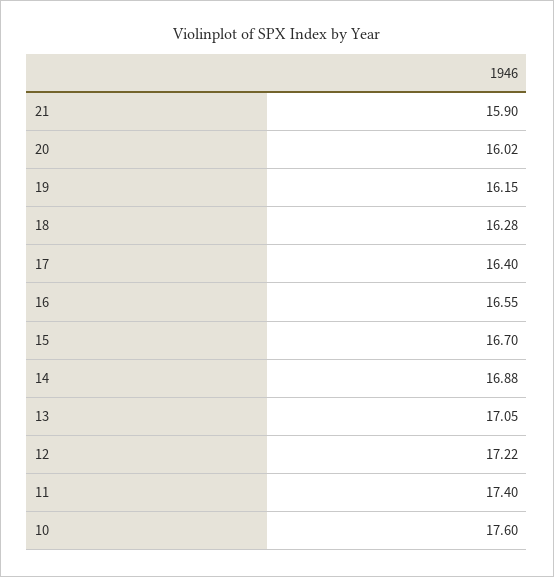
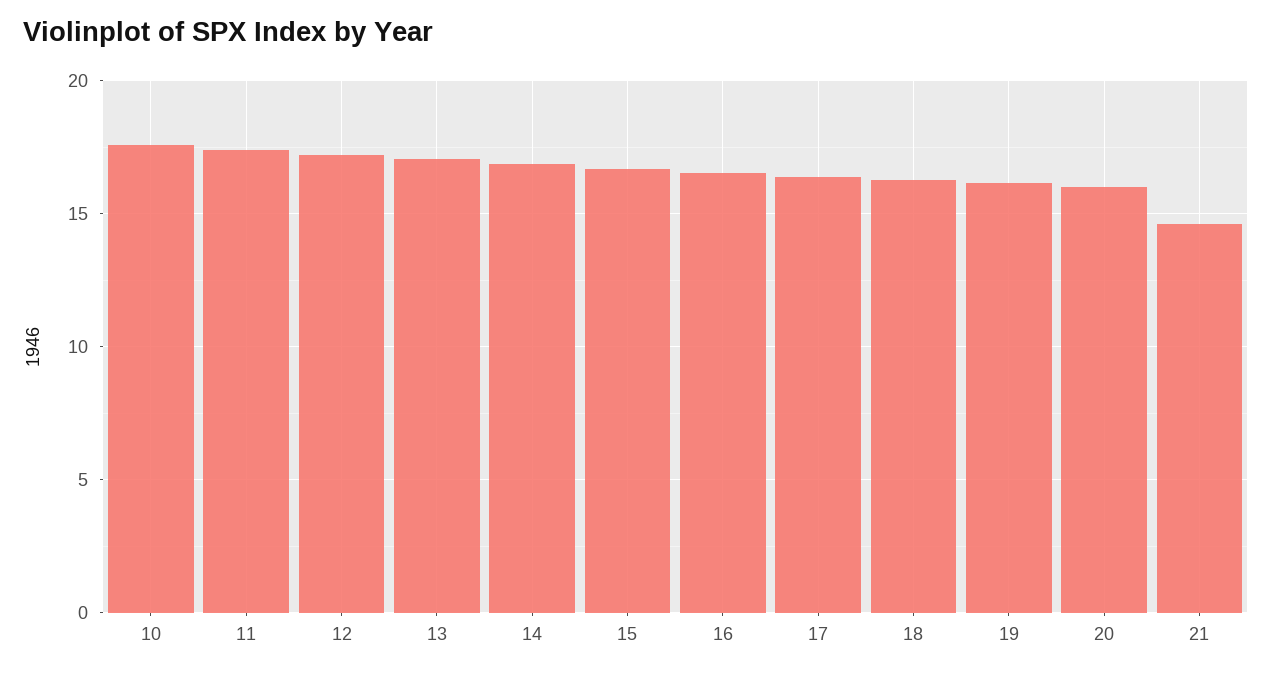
  {
-   "21": 15.9,
+   "21": 14.5,
    "20": 16.02,
    "19": 16.15,
    "18": 16.28,
    "17": 16.4,
    "16": 16.55,
    "15": 16.7,
    "14": 16.88,
    "13": 17.05,
    "12": 17.22,
    "11": 17.4,
    "10": 17.6
  }

